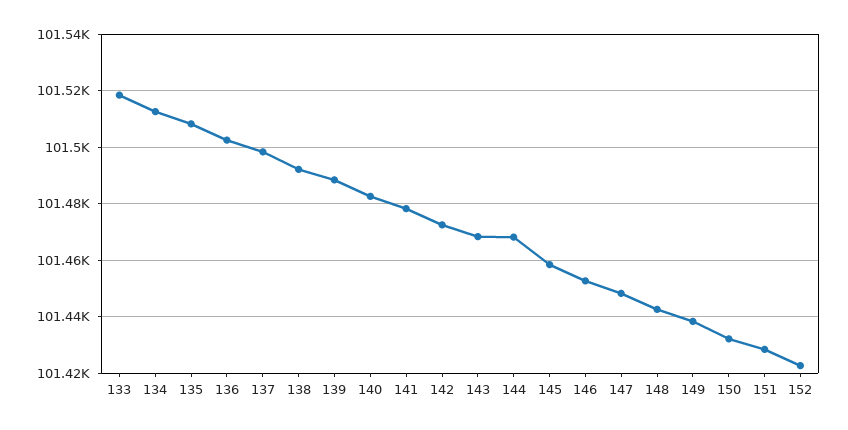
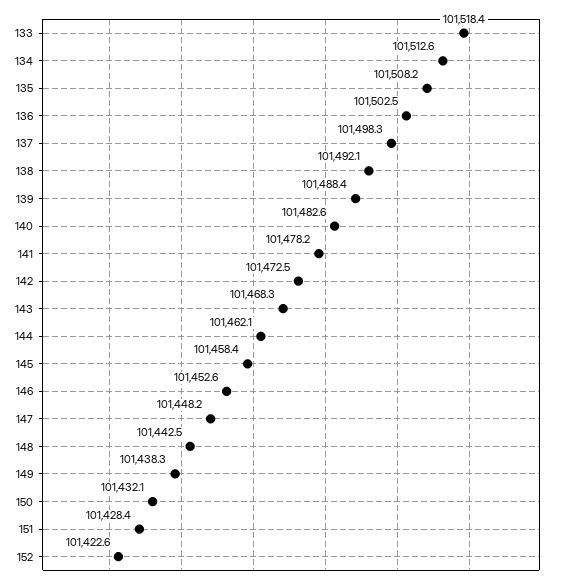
  {
    "133": 101518.4,
    "134": 101512.6,
    "135": 101508.2,
    "136": 101502.5,
    "137": 101498.3,
    "138": 101492.1,
    "139": 101488.4,
    "140": 101482.6,
    "141": 101478.2,
    "142": 101472.5,
    "143": 101468.3,
-   "144": 101467.5,
+   "144": 101462.1,
    "145": 101458.4,
    "146": 101452.6,
    "147": 101448.2,
    "148": 101442.5,
    "149": 101438.3,
    "150": 101432.1,
    "151": 101428.4,
    "152": 101422.6
  }

